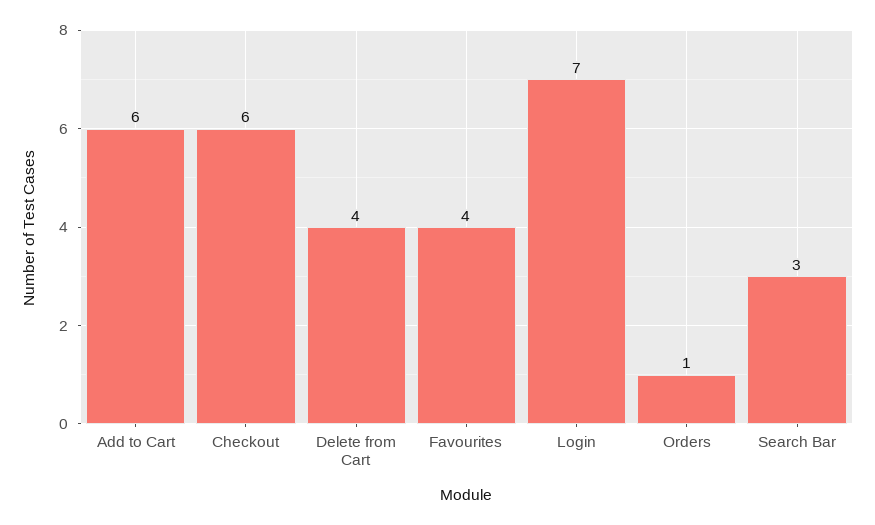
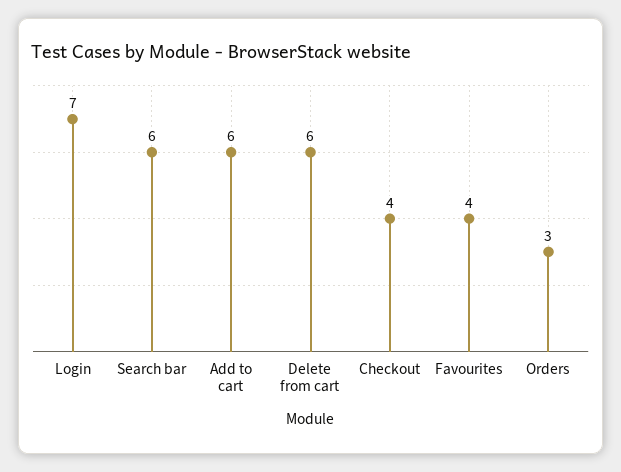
  {
    "Add to Cart": 6,
-   "Checkout": 6,
+   "Checkout": 4,
-   "Delete from Cart": 4,
+   "Delete from Cart": 6,
    "Favourites": 4,
    "Login": 7,
-   "Orders": 1,
+   "Orders": 3,
-   "Search Bar": 3
+   "Search Bar": 6
  }

